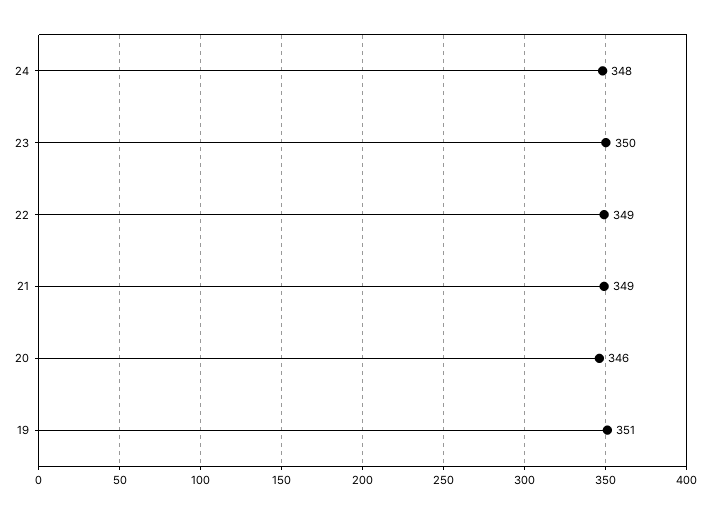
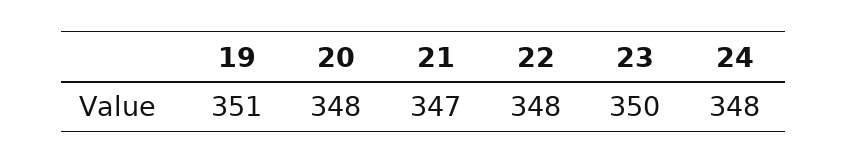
  {
    "24": 348,
    "23": 350,
-   "22": 349,
+   "22": 348,
-   "21": 349,
+   "21": 347,
-   "20": 346,
+   "20": 348,
    "19": 351
  }

